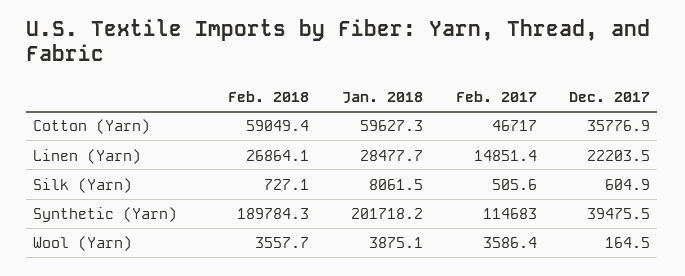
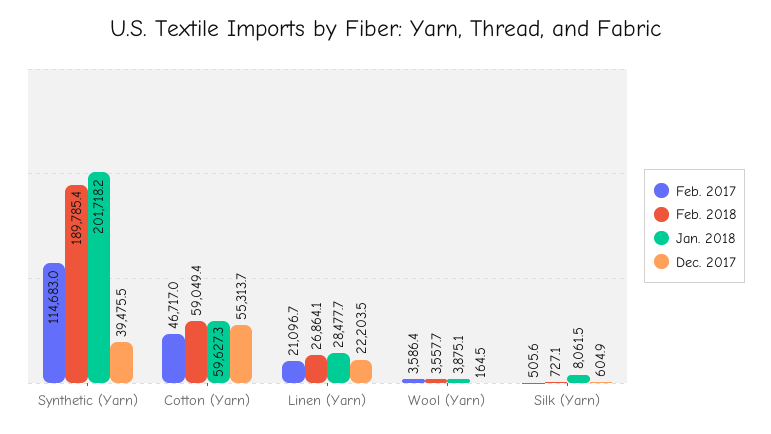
  {
    "Feb. 2018": {
      "Cotton (Yarn)": 59049.4,
      "Linen (Yarn)": 26864.1,
      "Silk (Yarn)": 727.1,
-     "Synthetic (Yarn)": 189784.3,
+     "Synthetic (Yarn)": 189785.4,
      "Wool (Yarn)": 3557.7
    },
    "Jan. 2018": {
      "Cotton (Yarn)": 59627.3,
      "Linen (Yarn)": 28477.7,
      "Silk (Yarn)": 8061.5,
      "Synthetic (Yarn)": 201718.2,
      "Wool (Yarn)": 3875.1
    },
    "Feb. 2017": {
      "Cotton (Yarn)": 46717,
-     "Linen (Yarn)": 14851.4,
+     "Linen (Yarn)": 21096.7,
      "Silk (Yarn)": 505.6,
      "Synthetic (Yarn)": 114683,
      "Wool (Yarn)": 3586.4
    },
    "Dec. 2017": {
-     "Cotton (Yarn)": 35776.9,
+     "Cotton (Yarn)": 55313.7,
      "Linen (Yarn)": 22203.5,
      "Silk (Yarn)": 604.9,
      "Synthetic (Yarn)": 39475.5,
      "Wool (Yarn)": 164.5
    }
  }

